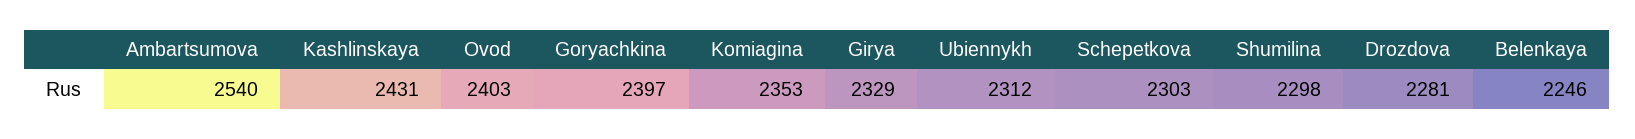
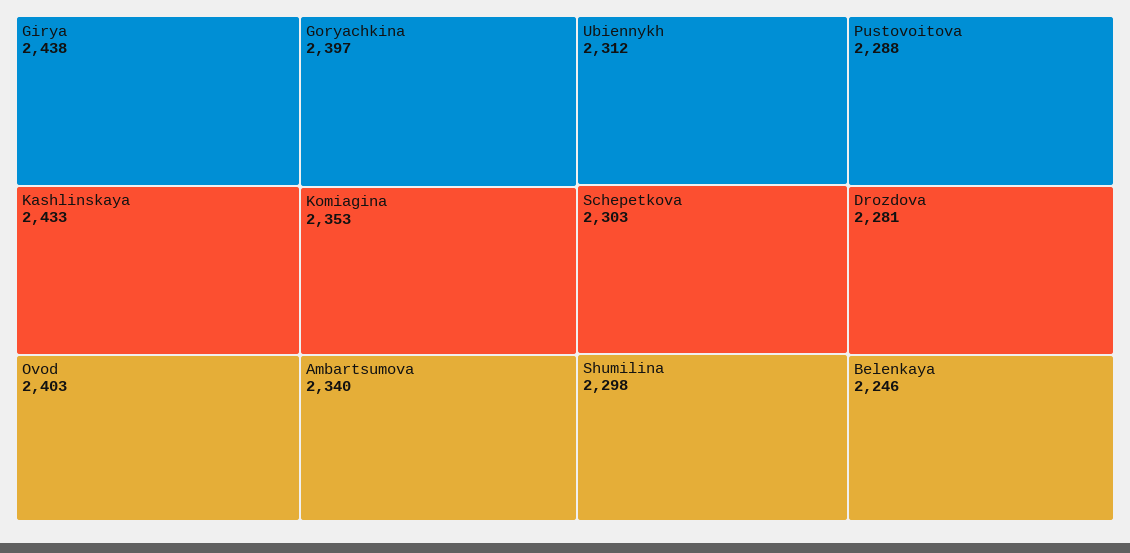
  {
-   "Ambartsumova": 2540,
+   "Ambartsumova": 2340,
-   "Kashlinskaya": 2431,
+   "Kashlinskaya": 2433,
    "Ovod": 2403,
    "Goryachkina": 2397,
    "Komiagina": 2353,
-   "Girya": 2329,
+   "Girya": 2438,
    "Ubiennykh": 2312,
    "Schepetkova": 2303,
    "Shumilina": 2298,
    "Drozdova": 2281,
-   "Belenkaya": 2246
+   "Belenkaya": 2246,
+   "Pustovoitova": 2288
  }

